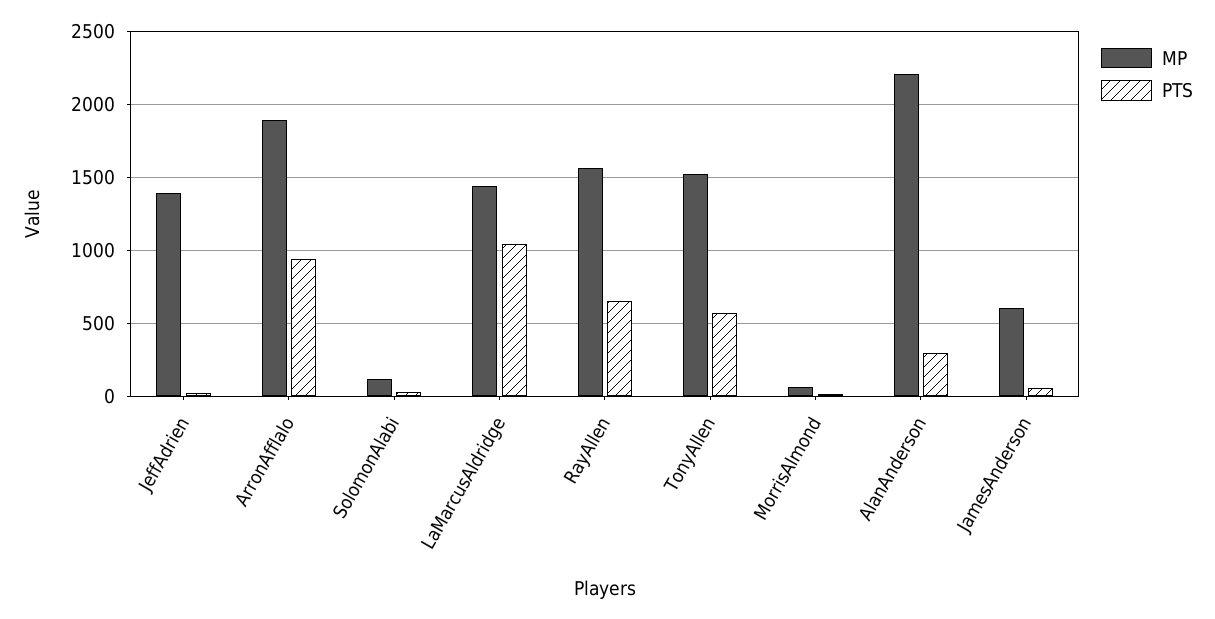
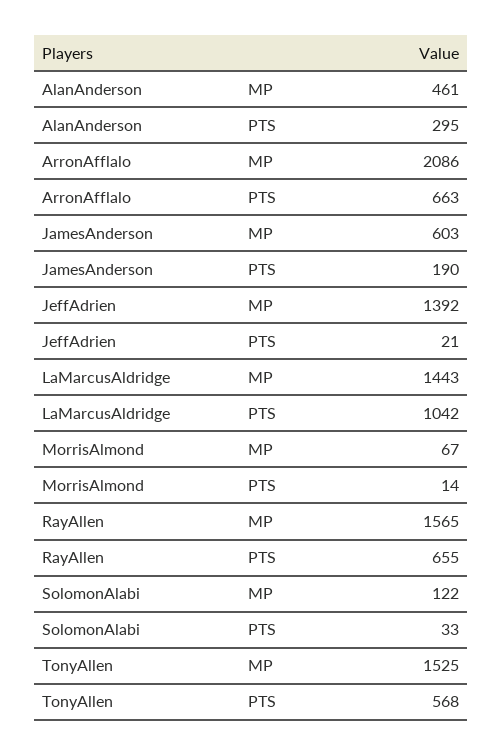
  {
    "MP": {
      "JeffAdrien": 1392,
-     "ArronAfflalo": 1900,
+     "ArronAfflalo": 2086,
      "SolomonAlabi": 122,
      "LaMarcusAldridge": 1443,
      "RayAllen": 1565,
      "TonyAllen": 1525,
      "MorrisAlmond": 67,
-     "AlanAnderson": 2200,
+     "AlanAnderson": 461,
      "JamesAnderson": 603
    },
    "PTS": {
      "JeffAdrien": 21,
-     "ArronAfflalo": 950,
+     "ArronAfflalo": 663,
      "SolomonAlabi": 33,
      "LaMarcusAldridge": 1042,
      "RayAllen": 655,
      "TonyAllen": 568,
      "MorrisAlmond": 14,
      "AlanAnderson": 295,
-     "JamesAnderson": 50
+     "JamesAnderson": 190
    }
  }

